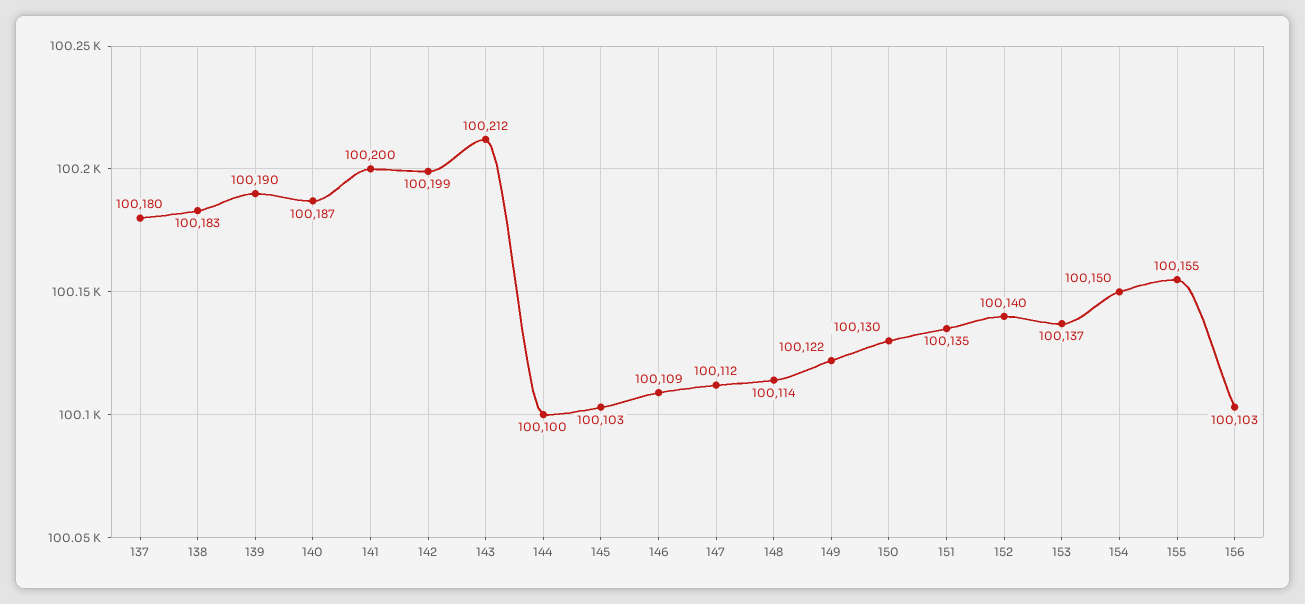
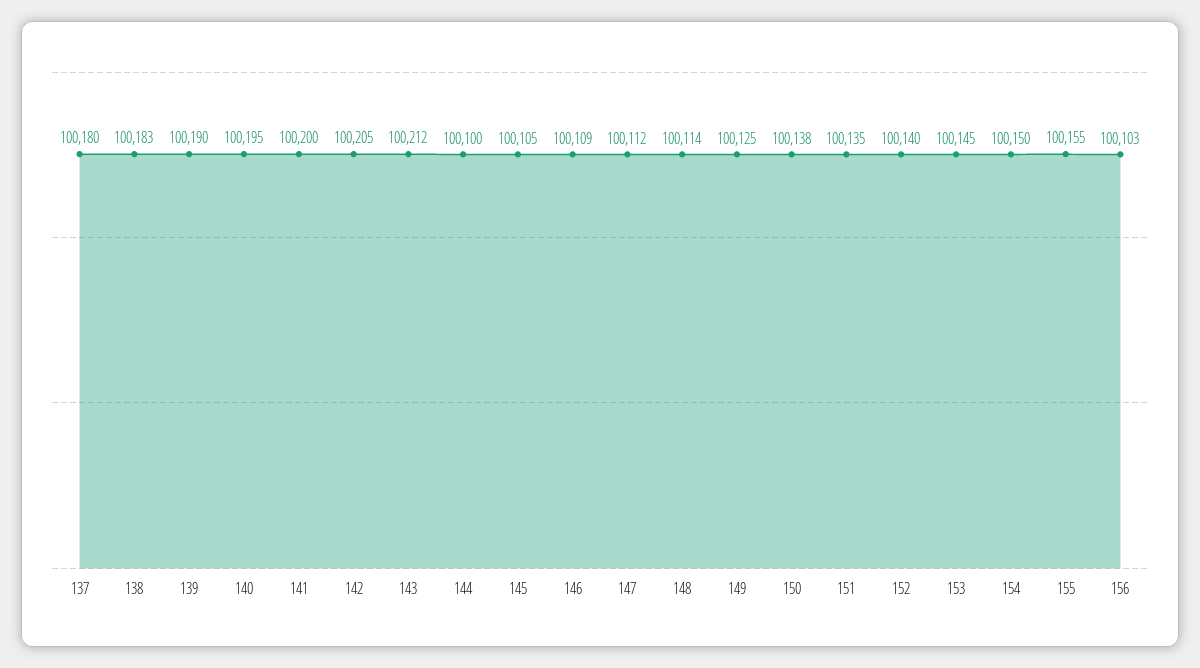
  {
    "137": 100180,
    "138": 100183,
    "139": 100190,
-   "140": 100187,
+   "140": 100195,
    "141": 100200,
-   "142": 100199,
+   "142": 100205,
    "143": 100212,
    "144": 100100,
-   "145": 100103,
+   "145": 100105,
    "146": 100109,
    "147": 100112,
    "148": 100114,
-   "149": 100122,
+   "149": 100125,
-   "150": 100130,
+   "150": 100138,
    "151": 100135,
    "152": 100140,
-   "153": 100137,
+   "153": 100145,
    "154": 100150,
    "155": 100155,
    "156": 100103
  }

